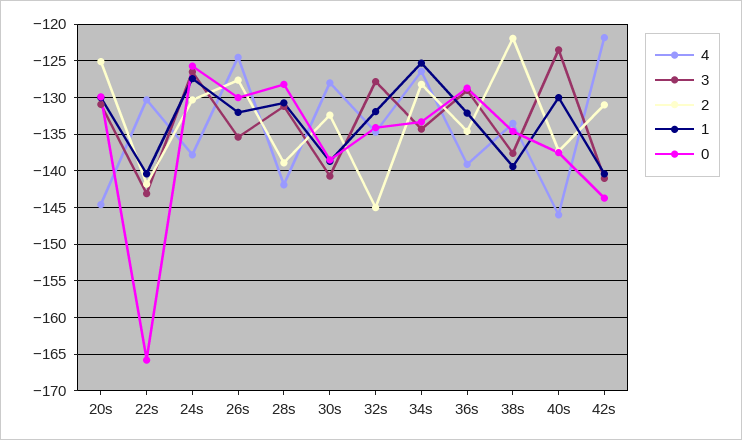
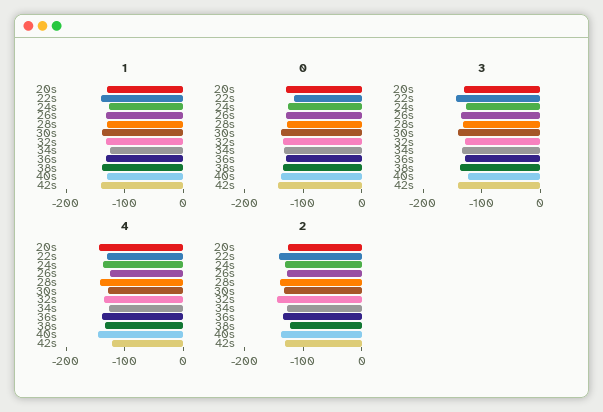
  {
    "4": {
      "20s": -145,
      "22s": -130,
      "24s": -138,
      "26s": -125,
      "28s": -142,
      "30s": -128,
      "32s": -135,
      "34s": -126,
      "36s": -139,
      "38s": -134,
      "40s": -146,
      "42s": -122
    },
    "3": {
      "20s": -131,
      "22s": -143,
      "24s": -127,
      "26s": -135,
      "28s": -131,
      "30s": -141,
      "32s": -128,
      "34s": -134,
      "36s": -129,
      "38s": -138,
      "40s": -124,
      "42s": -141
    },
    "2": {
      "20s": -125,
      "22s": -142,
      "24s": -130,
      "26s": -128,
      "28s": -139,
      "30s": -132,
      "32s": -145,
      "34s": -128,
      "36s": -135,
      "38s": -122,
      "40s": -137,
      "42s": -131
    },
    "1": {
      "20s": -130,
      "22s": -140,
      "24s": -127,
      "26s": -132,
      "28s": -131,
      "30s": -139,
      "32s": -132,
      "34s": -125,
      "36s": -132,
      "38s": -139,
      "40s": -130,
      "42s": -140
    },
    "0": {
      "20s": -130,
-     "22s": -166,
+     "22s": -120,
      "24s": -126,
      "26s": -130,
      "28s": -128,
      "30s": -139,
      "32s": -134,
      "34s": -133,
      "36s": -129,
      "38s": -135,
      "40s": -138,
      "42s": -144
    }
  }

